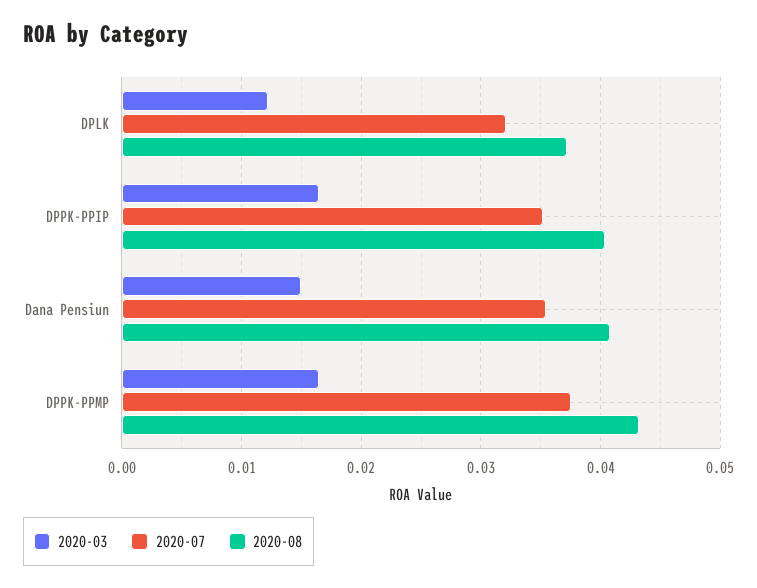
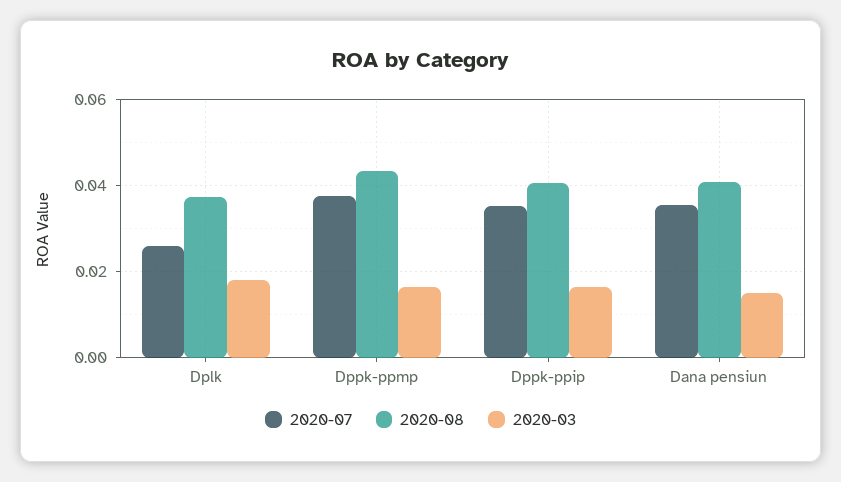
  {
    "2020-03": {
-     "DPLK": 0.012,
+     "DPLK": 0.018,
      "DPPK-PPIP": 0.017,
      "Dana Pensiun": 0.015,
      "DPPK-PPMP": 0.017
    },
    "2020-07": {
-     "DPLK": 0.032,
+     "DPLK": 0.026,
      "DPPK-PPIP": 0.035,
      "Dana Pensiun": 0.035,
      "DPPK-PPMP": 0.038
    },
    "2020-08": {
      "DPLK": 0.037,
      "DPPK-PPIP": 0.04,
      "Dana Pensiun": 0.041,
      "DPPK-PPMP": 0.043
    }
  }

